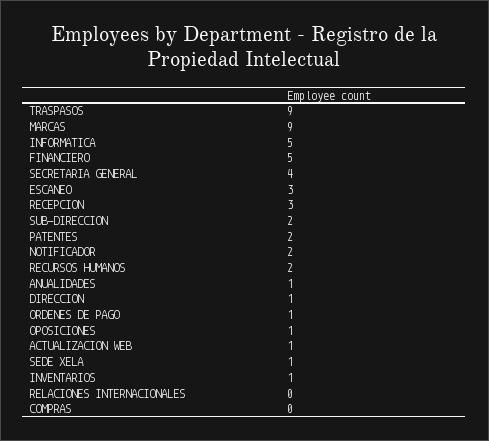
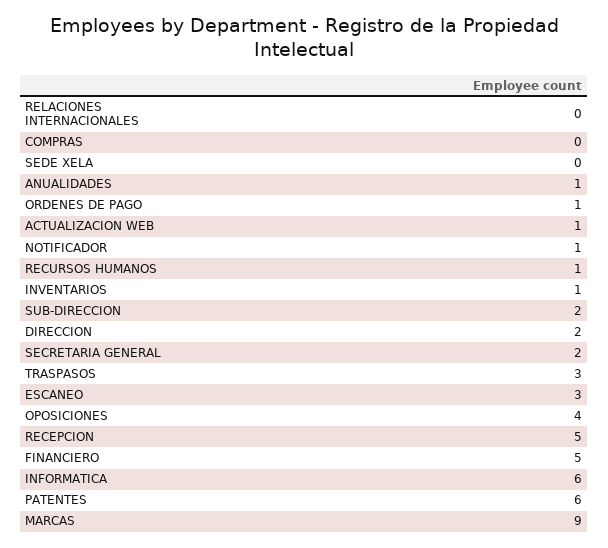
  {
-   "TRASPASOS": 9,
+   "TRASPASOS": 3,
    "MARCAS": 9,
-   "INFORMATICA": 5,
+   "INFORMATICA": 6,
    "FINANCIERO": 5,
-   "SECRETARIA GENERAL": 4,
+   "SECRETARIA GENERAL": 2,
    "ESCANEO": 3,
-   "RECEPCION": 3,
+   "RECEPCION": 5,
    "SUB-DIRECCION": 2,
-   "PATENTES": 2,
+   "PATENTES": 6,
-   "NOTIFICADOR": 2,
+   "NOTIFICADOR": 1,
-   "RECURSOS HUMANOS": 2,
+   "RECURSOS HUMANOS": 1,
    "ANUALIDADES": 1,
-   "DIRECCION": 1,
+   "DIRECCION": 2,
    "ORDENES DE PAGO": 1,
-   "OPOSICIONES": 1,
+   "OPOSICIONES": 4,
    "ACTUALIZACION WEB": 1,
-   "SEDE XELA": 1,
+   "SEDE XELA": 0,
    "INVENTARIOS": 1,
    "RELACIONES INTERNACIONALES": 0,
    "COMPRAS": 0
  }

